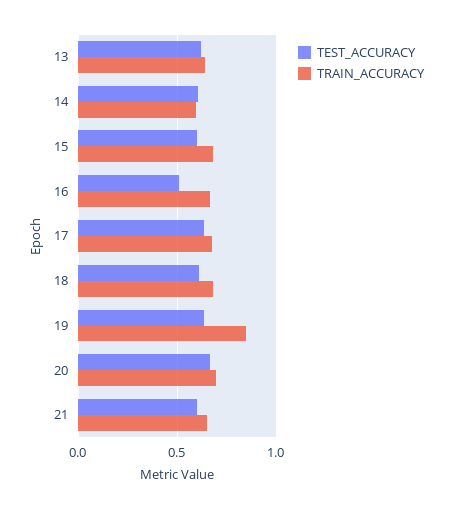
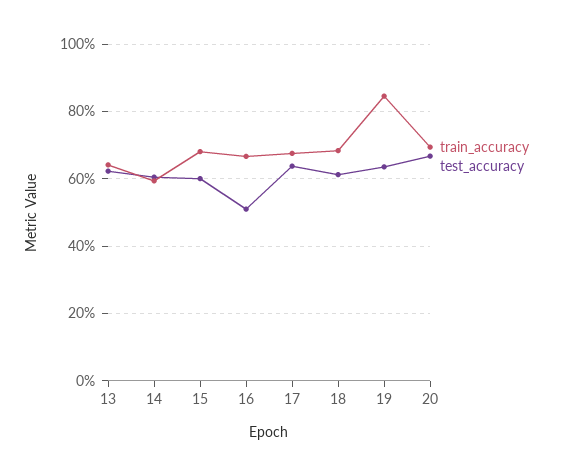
  {
    "TEST_ACCURACY": {
      "13": 0.62,
      "14": 0.6,
      "15": 0.6,
      "16": 0.52,
      "17": 0.64,
      "18": 0.62,
      "19": 0.64,
-     "20": 0.66,
+     "20": 0.66
-     "21": 0.6
    },
    "TRAIN_ACCURACY": {
      "13": 0.64,
      "14": 0.6,
      "15": 0.68,
      "16": 0.66,
      "17": 0.68,
      "18": 0.68,
      "19": 0.84,
-     "20": 0.7,
+     "20": 0.7
-     "21": 0.65
    }
  }

